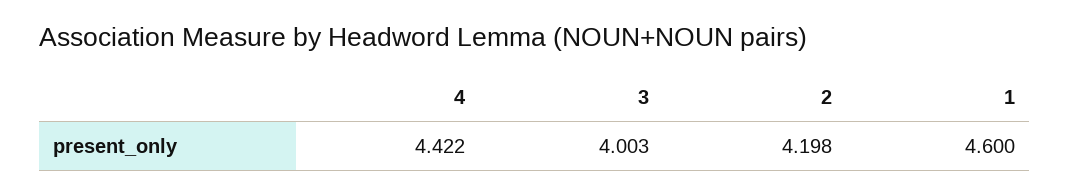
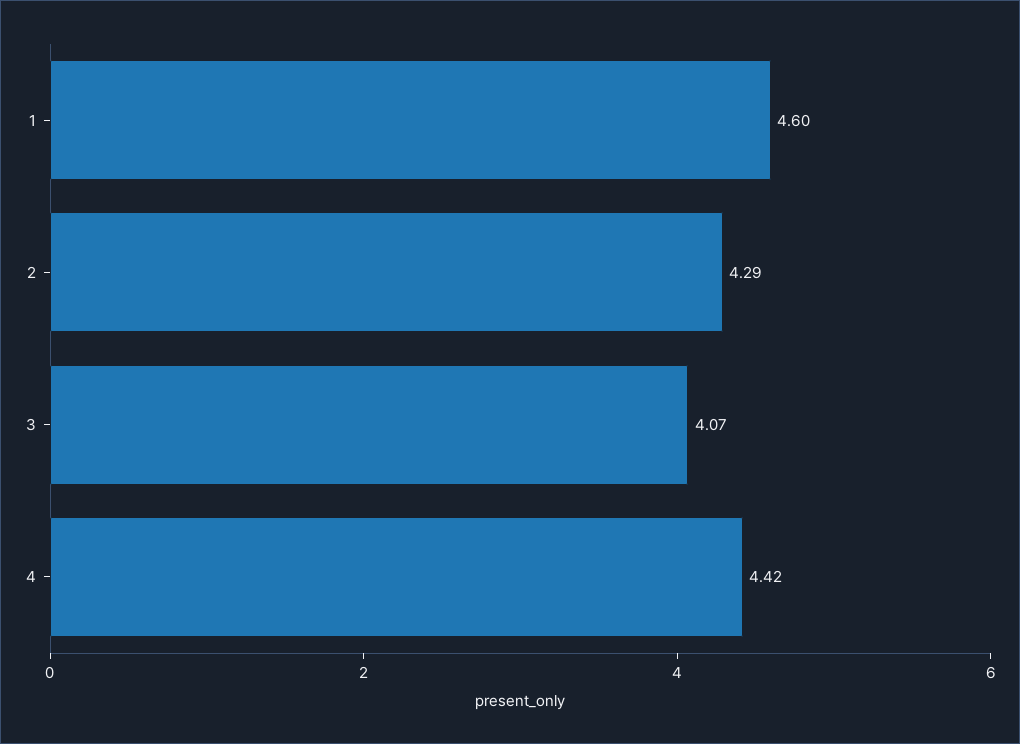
  {
    "4": 4.422,
-   "3": 4.003,
+   "3": 4.07,
-   "2": 4.198,
+   "2": 4.29,
    "1": 4.6
  }

